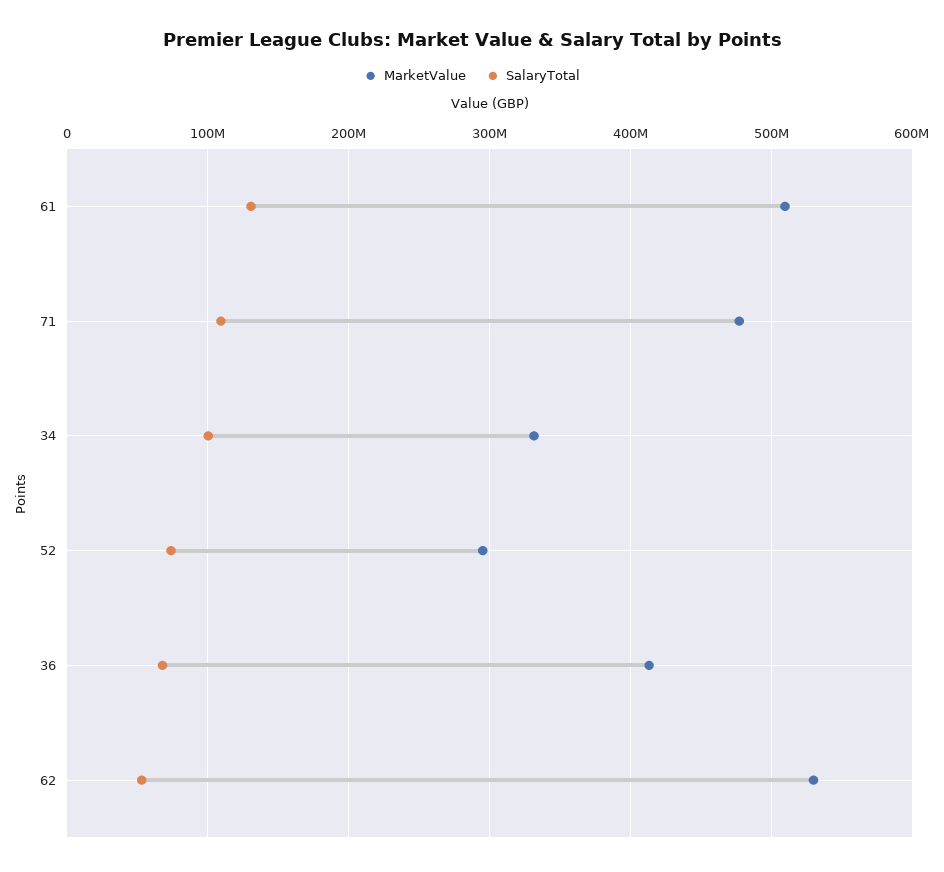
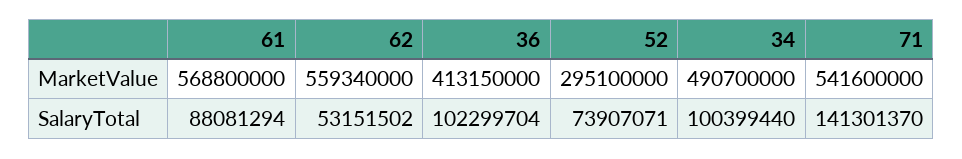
  {
    "MarketValue": {
-     "61": 510000000,
+     "61": 568800000,
-     "71": 480000000,
+     "71": 541600000,
-     "34": 330000000,
+     "34": 490700000,
      "52": 295100000,
      "36": 413150000,
-     "62": 530000000
+     "62": 559340000
    },
    "SalaryTotal": {
-     "61": 130000000,
+     "61": 88081294,
-     "71": 110000000,
+     "71": 141301370,
      "34": 100399440,
      "52": 73907071,
-     "36": 70000000,
+     "36": 102299704,
      "62": 53151502
    }
  }

